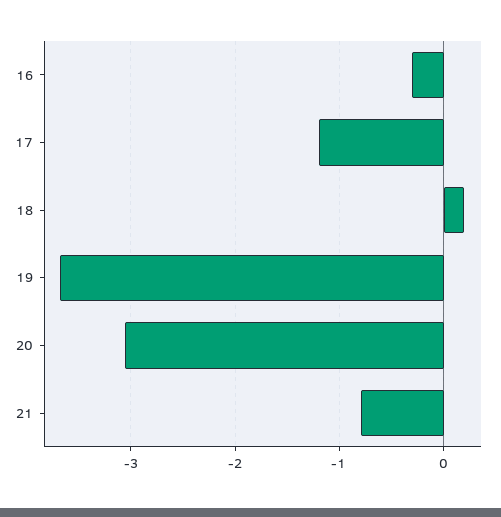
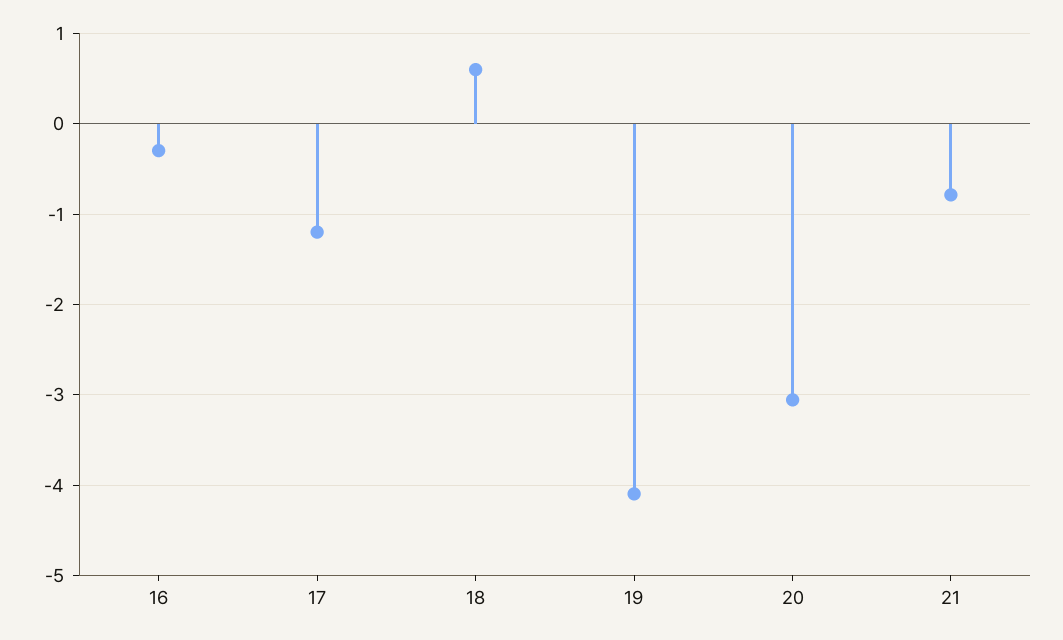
  {
    "16": -0.3,
    "17": -1.2,
-   "18": 0.2,
+   "18": 0.6,
-   "19": -3.7,
+   "19": -4.1,
    "20": -3.1,
    "21": -0.8
  }

